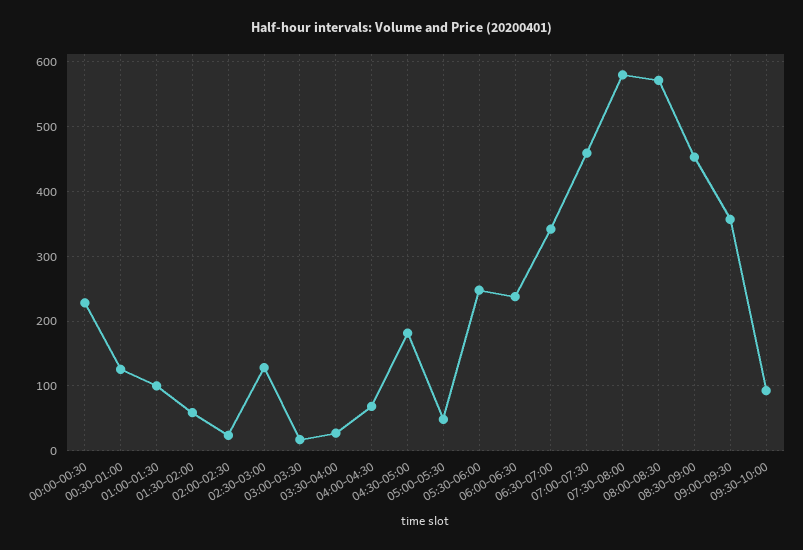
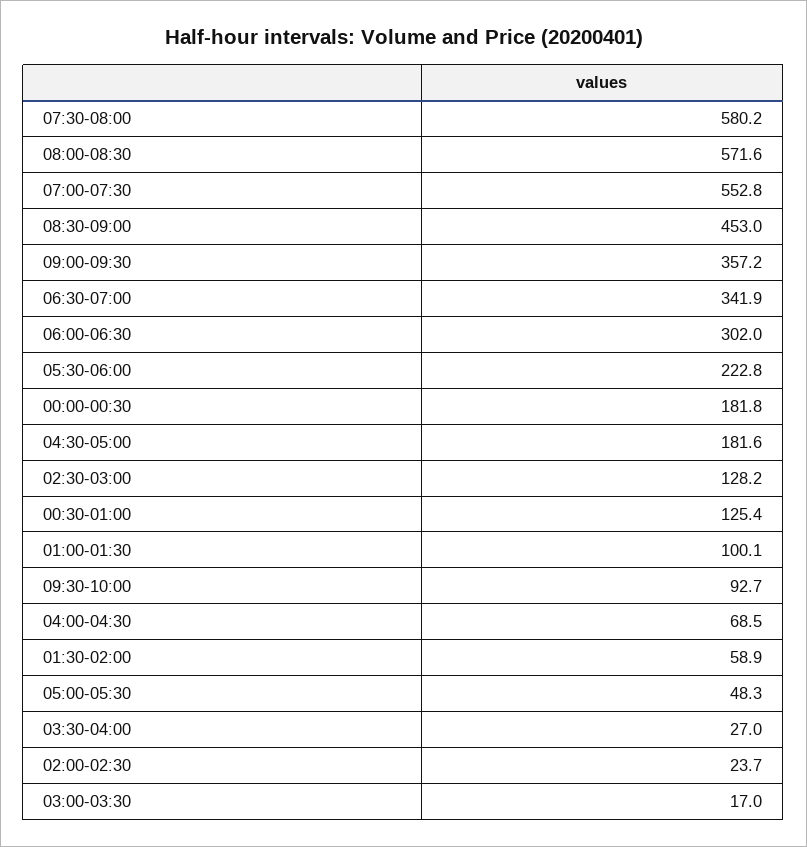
  {
-   "00:00-00:30": 230,
+   "00:00-00:30": 181.8,
    "00:30-01:00": 125.4,
    "01:00-01:30": 100.1,
    "01:30-02:00": 58.9,
    "02:00-02:30": 23.7,
    "02:30-03:00": 128.2,
    "03:00-03:30": 17,
    "03:30-04:00": 27,
    "04:00-04:30": 68.5,
    "04:30-05:00": 181.6,
    "05:00-05:30": 48.3,
-   "05:30-06:00": 250,
+   "05:30-06:00": 222.8,
-   "06:00-06:30": 240,
+   "06:00-06:30": 302,
    "06:30-07:00": 341.9,
-   "07:00-07:30": 460,
+   "07:00-07:30": 552.8,
    "07:30-08:00": 580.2,
    "08:00-08:30": 571.6,
    "08:30-09:00": 453,
    "09:00-09:30": 357.2,
    "09:30-10:00": 92.7
  }

